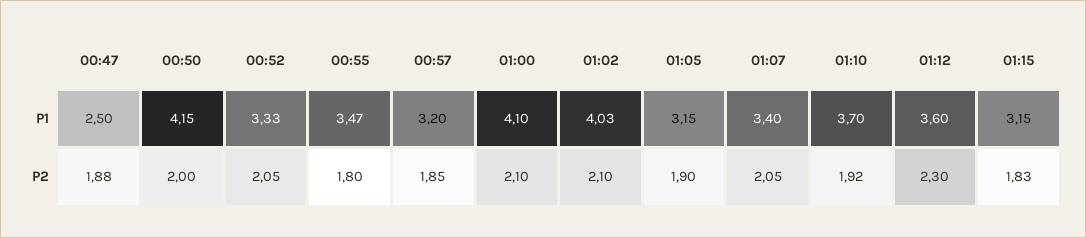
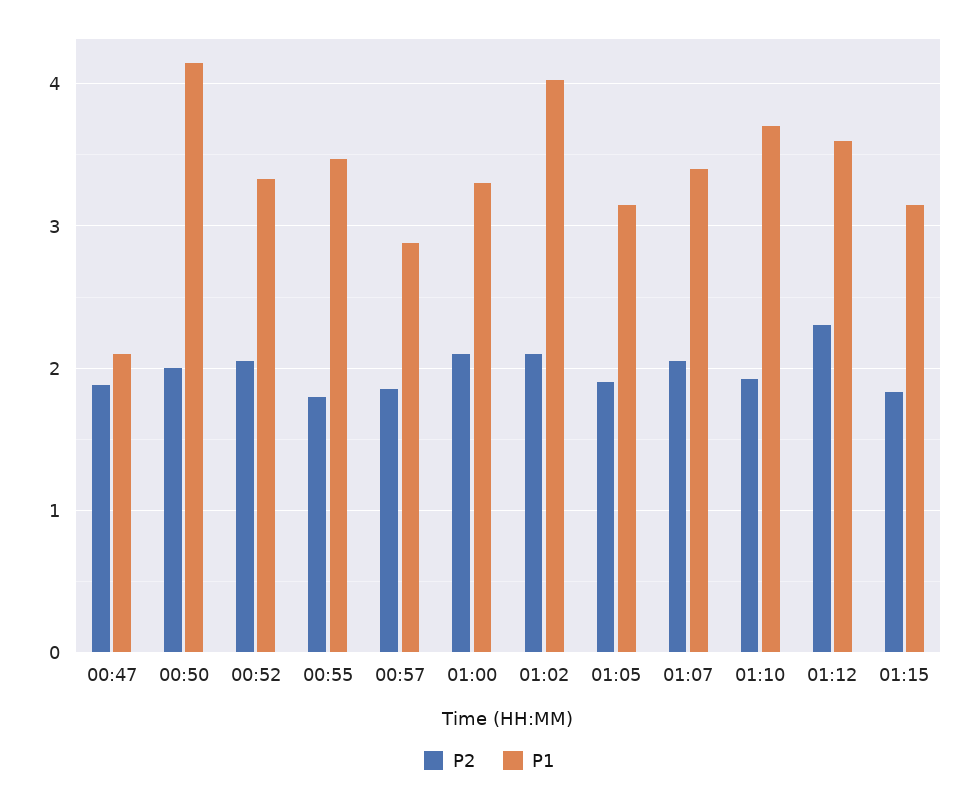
  {
    "P1": {
-     "00:47": 2.5,
+     "00:47": 2.1,
      "00:50": 4.15,
      "00:52": 3.33,
      "00:55": 3.47,
-     "00:57": 3.2,
+     "00:57": 2.9,
-     "01:00": 4.1,
+     "01:00": 3.3,
      "01:02": 4.03,
      "01:05": 3.15,
      "01:07": 3.4,
      "01:10": 3.7,
      "01:12": 3.6,
      "01:15": 3.15
    },
    "P2": {
      "00:47": 1.88,
      "00:50": 2,
      "00:52": 2.05,
      "00:55": 1.8,
      "00:57": 1.85,
      "01:00": 2.1,
      "01:02": 2.1,
      "01:05": 1.9,
      "01:07": 2.05,
      "01:10": 1.92,
      "01:12": 2.3,
      "01:15": 1.83
    }
  }

